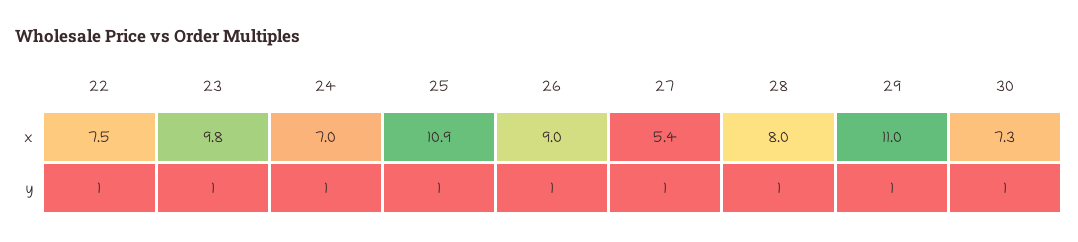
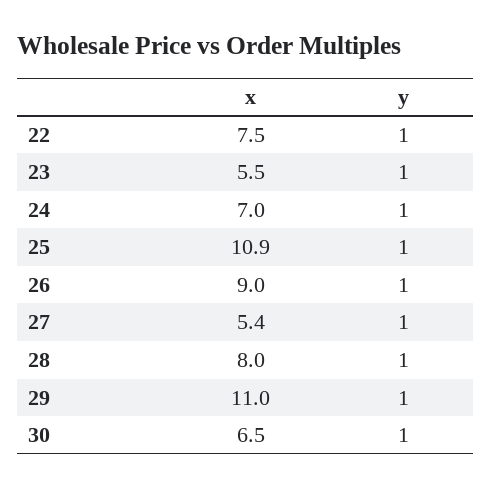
  {
    "22": {
      "x": 7.5,
      "y": 1
    },
    "23": {
-     "x": 9.8,
+     "x": 5.5,
      "y": 1
    },
    "24": {
      "x": 7,
      "y": 1
    },
    "25": {
      "x": 10.9,
      "y": 1
    },
    "26": {
      "x": 9,
      "y": 1
    },
    "27": {
      "x": 5.4,
      "y": 1
    },
    "28": {
      "x": 8,
      "y": 1
    },
    "29": {
      "x": 11,
      "y": 1
    },
    "30": {
-     "x": 7.3,
+     "x": 6.5,
      "y": 1
    }
  }

